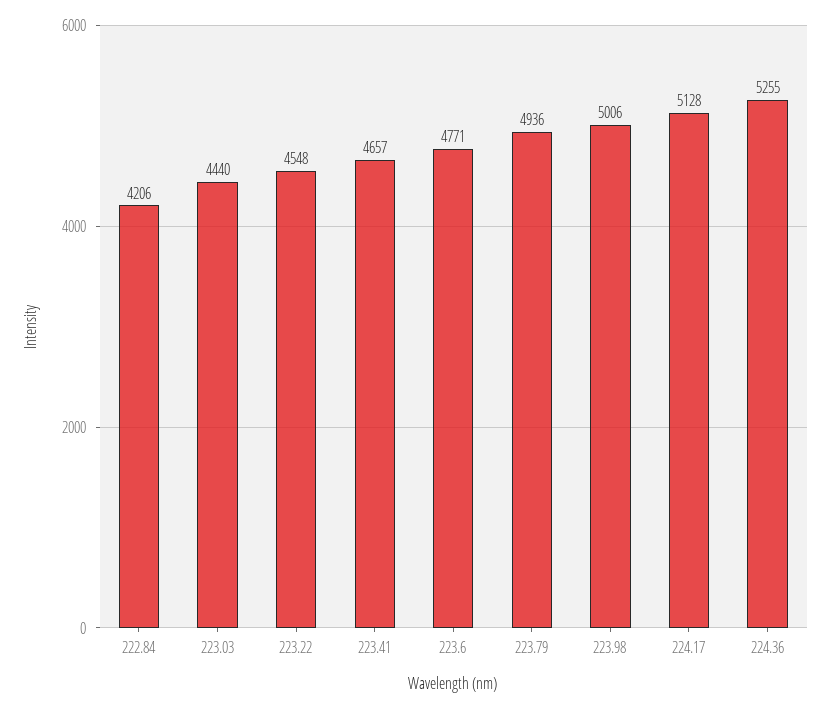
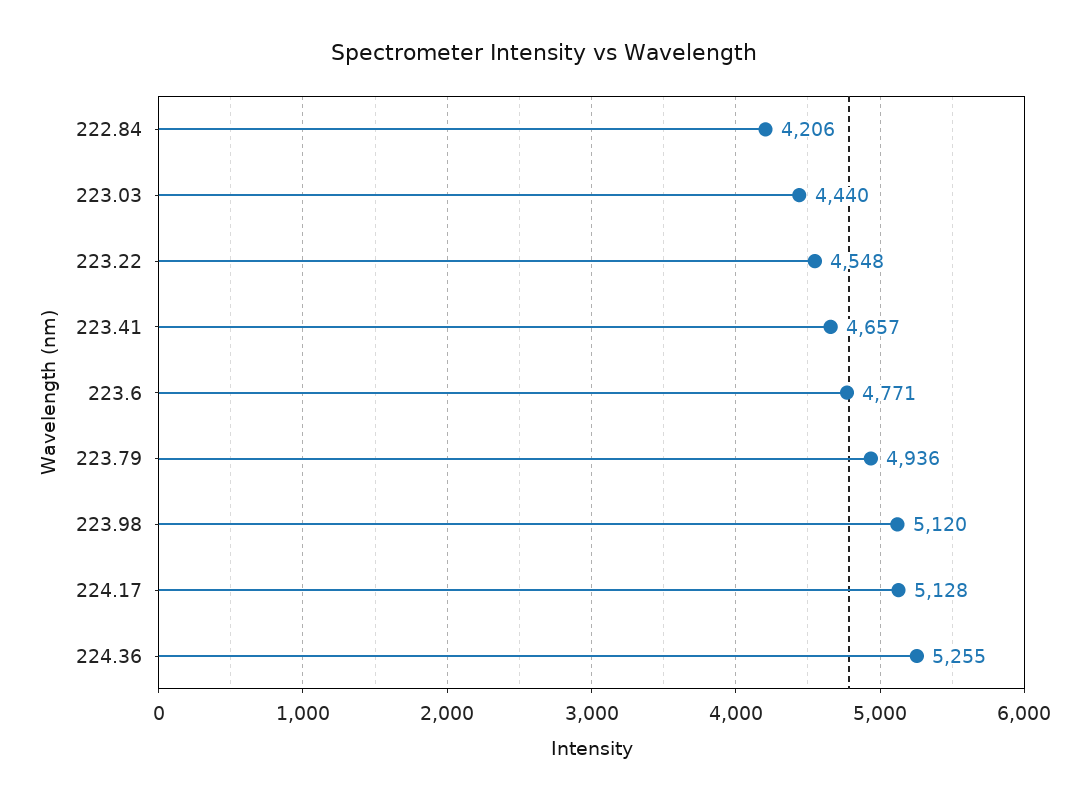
  {
    "222.84": 4206,
    "223.03": 4440,
    "223.22": 4548,
    "223.41": 4657,
    "223.6": 4771,
    "223.79": 4936,
-   "223.98": 5006,
+   "223.98": 5120,
    "224.17": 5128,
    "224.36": 5255
  }

